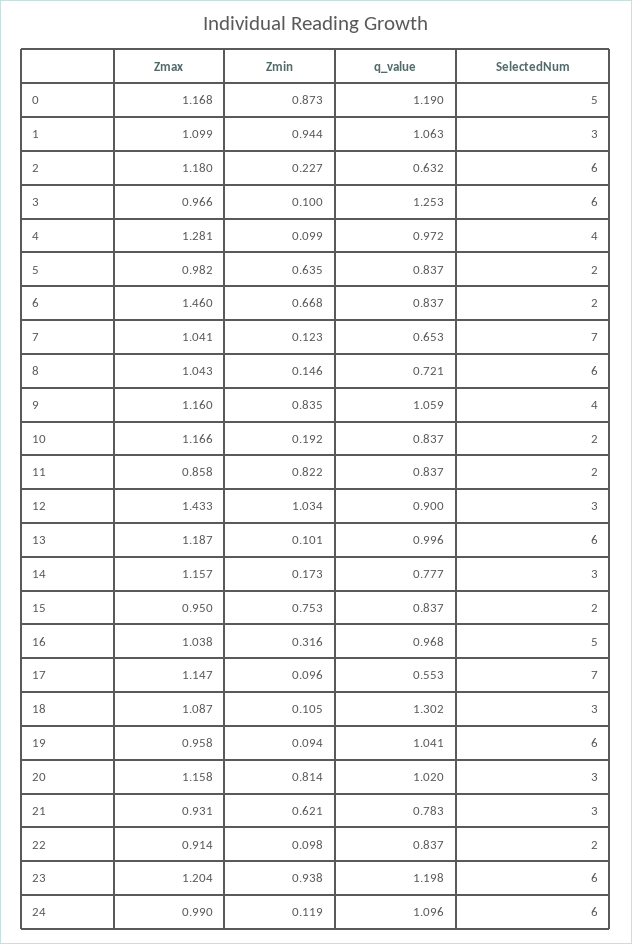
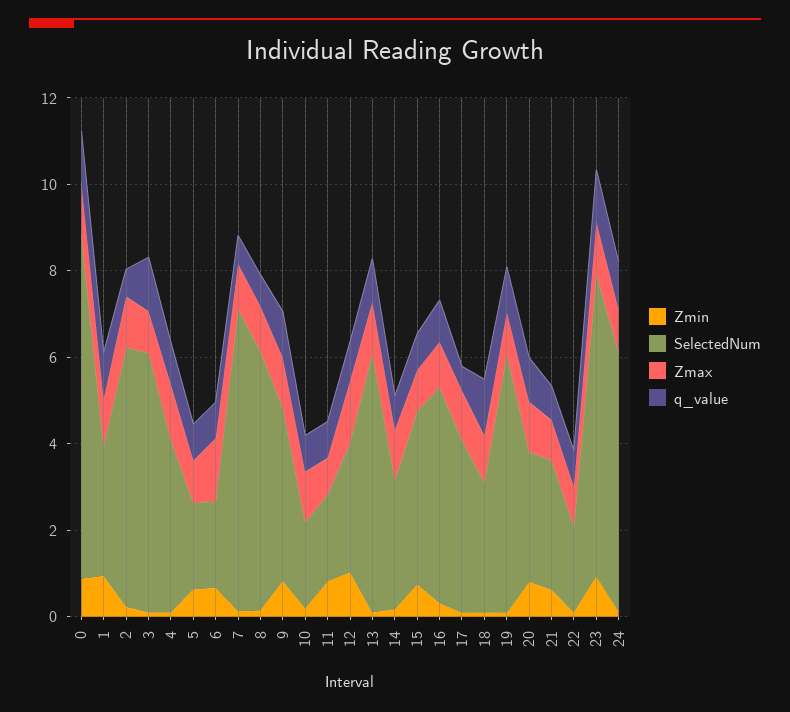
  {
    "Zmax": {
      "0": 1.168,
      "1": 1.099,
      "2": 1.18,
      "3": 0.966,
      "4": 1.281,
      "5": 0.982,
      "6": 1.46,
      "7": 1.041,
      "8": 1.043,
      "9": 1.16,
      "10": 1.166,
      "11": 0.858,
      "12": 1.433,
      "13": 1.187,
      "14": 1.157,
      "15": 0.95,
      "16": 1.038,
      "17": 1.147,
      "18": 1.087,
      "19": 0.958,
      "20": 1.158,
      "21": 0.931,
      "22": 0.914,
      "23": 1.204,
      "24": 0.99
    },
    "Zmin": {
      "0": 0.873,
      "1": 0.944,
      "2": 0.227,
      "3": 0.1,
      "4": 0.099,
      "5": 0.635,
      "6": 0.668,
      "7": 0.123,
      "8": 0.146,
      "9": 0.835,
      "10": 0.192,
      "11": 0.822,
      "12": 1.034,
      "13": 0.101,
      "14": 0.173,
      "15": 0.753,
      "16": 0.316,
      "17": 0.096,
      "18": 0.105,
      "19": 0.094,
      "20": 0.814,
      "21": 0.621,
      "22": 0.098,
      "23": 0.938,
      "24": 0.119
    },
    "q_value": {
      "0": 1.19,
      "1": 1.063,
      "2": 0.632,
      "3": 1.253,
      "4": 0.972,
      "5": 0.837,
      "6": 0.837,
      "7": 0.653,
      "8": 0.721,
      "9": 1.059,
      "10": 0.837,
      "11": 0.837,
      "12": 0.9,
      "13": 0.996,
      "14": 0.777,
      "15": 0.837,
      "16": 0.968,
      "17": 0.553,
      "18": 1.302,
      "19": 1.041,
      "20": 1.02,
      "21": 0.783,
      "22": 0.837,
      "23": 1.198,
      "24": 1.096
    },
    "SelectedNum": {
-     "0": 5,
+     "0": 8,
      "1": 3,
      "2": 6,
      "3": 6,
      "4": 4,
      "5": 2,
      "6": 2,
      "7": 7,
      "8": 6,
      "9": 4,
      "10": 2,
      "11": 2,
      "12": 3,
      "13": 6,
      "14": 3,
-     "15": 2,
+     "15": 4,
      "16": 5,
-     "17": 7,
+     "17": 4,
      "18": 3,
      "19": 6,
      "20": 3,
      "21": 3,
      "22": 2,
-     "23": 6,
+     "23": 7,
      "24": 6
    }
  }

